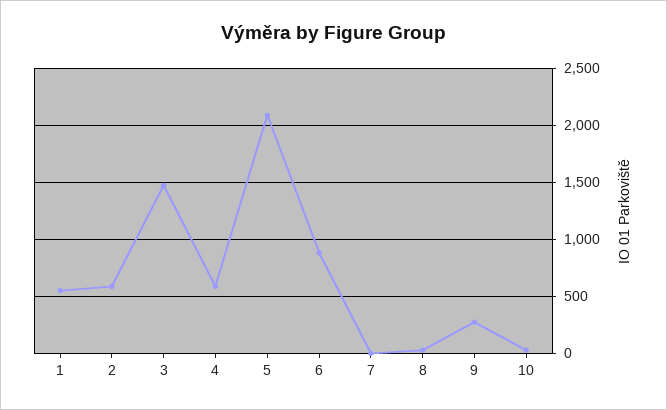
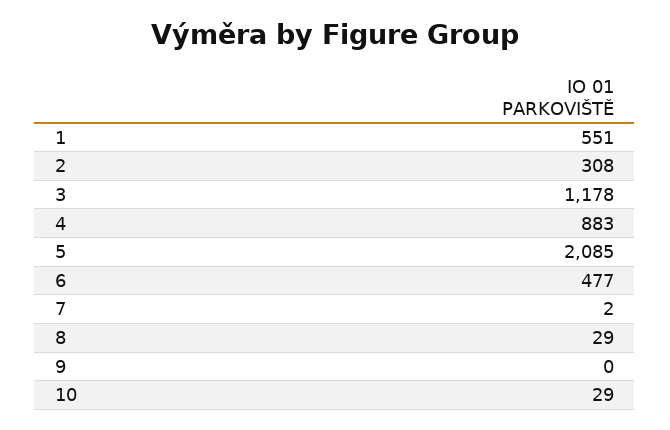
  {
    "1": 551,
-   "2": 600,
+   "2": 308,
-   "3": 1500,
+   "3": 1178,
-   "4": 600,
+   "4": 883,
    "5": 2085,
-   "6": 900,
+   "6": 477,
    "7": 2,
    "8": 29,
-   "9": 300,
+   "9": 0,
    "10": 29
  }

